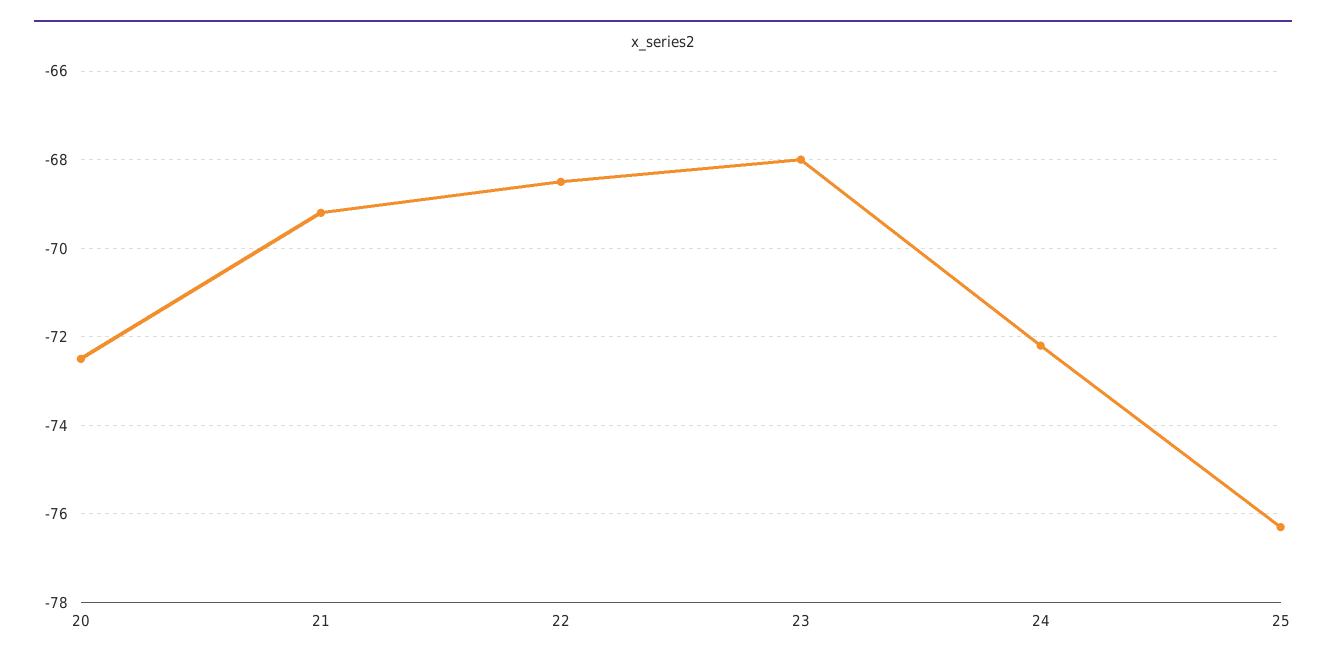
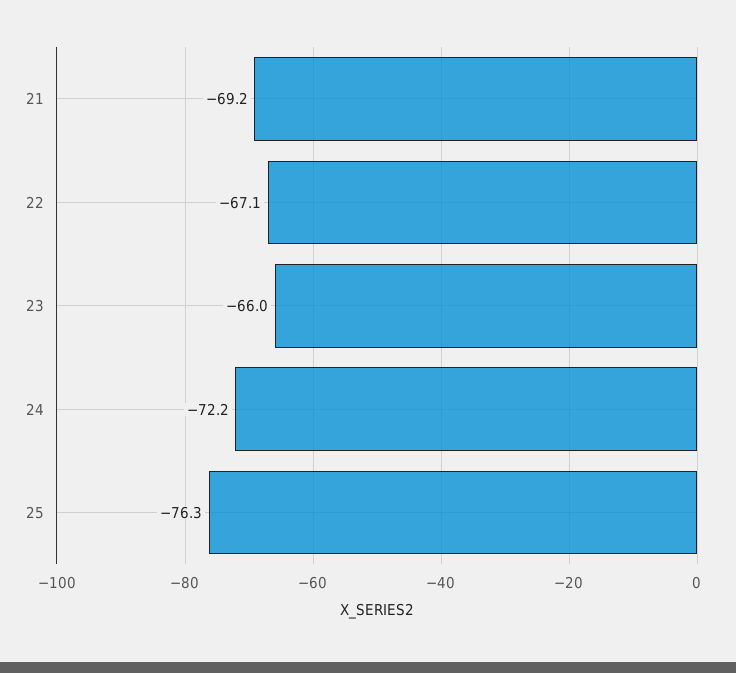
  {
-   "20": -72.5,
    "21": -69.2,
-   "22": -68.5,
+   "22": -67.1,
-   "23": -68,
+   "23": -66,
    "24": -72.2,
    "25": -76.3
  }

